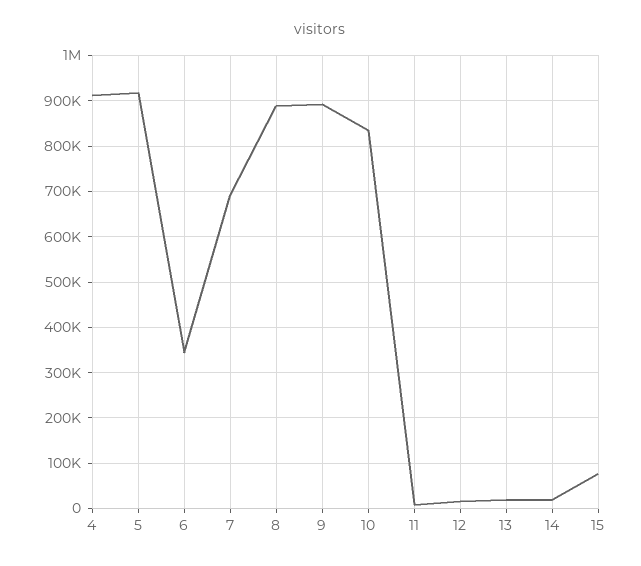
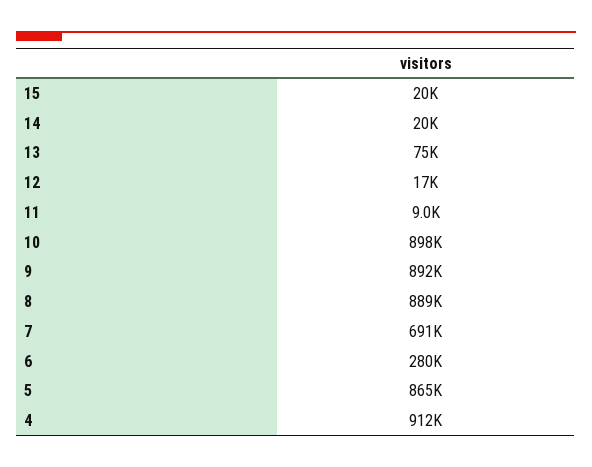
  {
    "4": 912000,
-   "5": 920000,
+   "5": 865000,
-   "6": 340000,
+   "6": 280000,
    "7": 691000,
    "8": 889000,
    "9": 892000,
-   "10": 840000,
+   "10": 898000,
    "11": 9000,
    "12": 17000,
-   "13": 20000,
+   "13": 75000,
    "14": 20000,
-   "15": 80000
+   "15": 20000
  }

